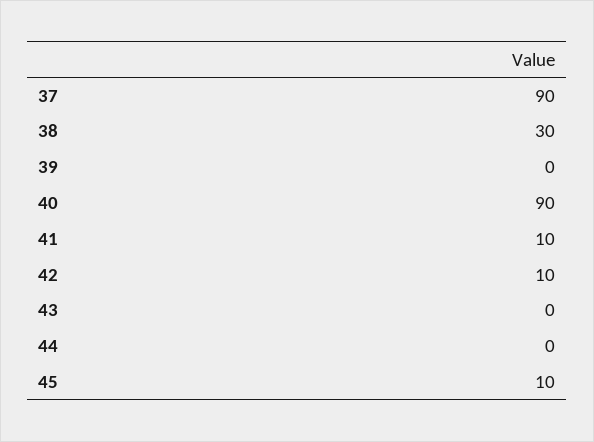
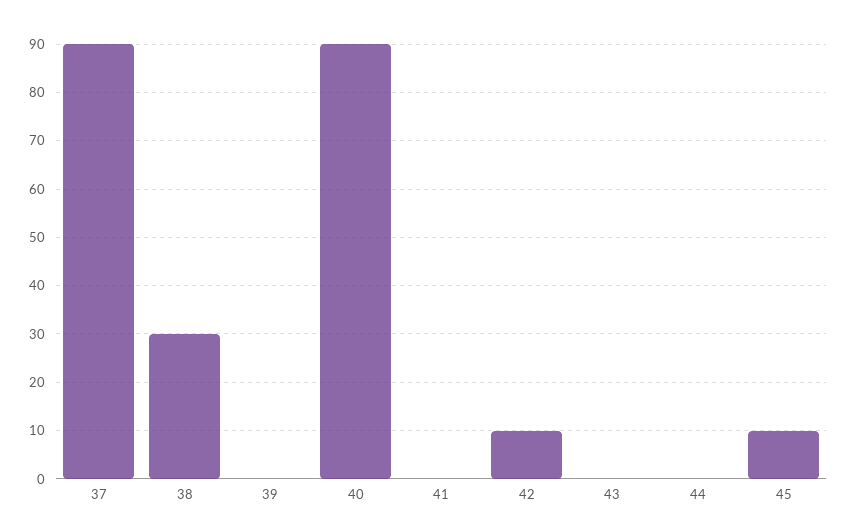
  {
    "37": 90,
    "38": 30,
    "39": 0,
    "40": 90,
-   "41": 10,
+   "41": 0,
    "42": 10,
    "43": 0,
    "44": 0,
    "45": 10
  }

